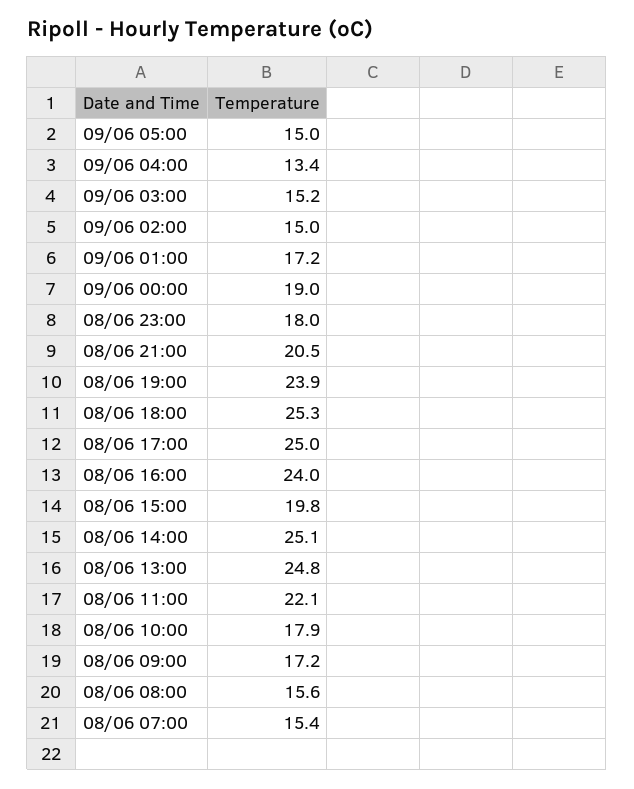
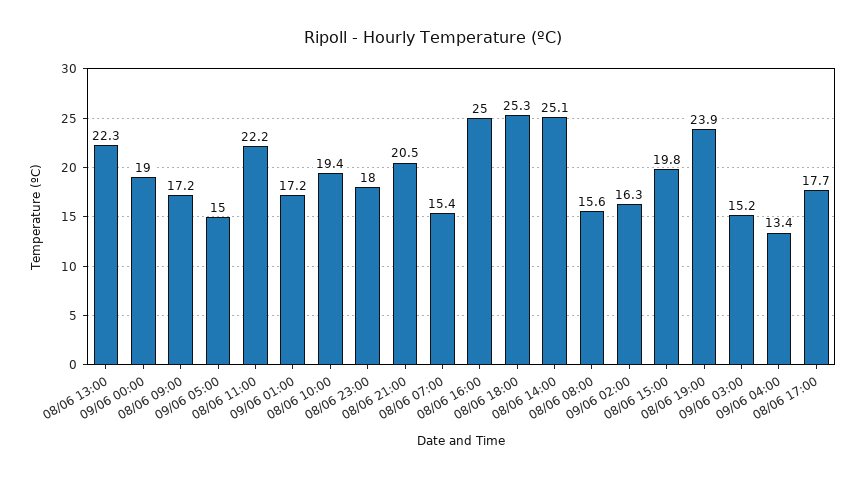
  {
    "09/06 05:00": 15,
    "09/06 04:00": 13.4,
    "09/06 03:00": 15.2,
-   "09/06 02:00": 15,
+   "09/06 02:00": 16.3,
    "09/06 01:00": 17.2,
    "09/06 00:00": 19,
    "08/06 23:00": 18,
    "08/06 21:00": 20.5,
    "08/06 19:00": 23.9,
    "08/06 18:00": 25.3,
-   "08/06 17:00": 25,
+   "08/06 17:00": 17.7,
-   "08/06 16:00": 24,
+   "08/06 16:00": 25,
    "08/06 15:00": 19.8,
    "08/06 14:00": 25.1,
-   "08/06 13:00": 24.8,
+   "08/06 13:00": 22.3,
-   "08/06 11:00": 22.1,
+   "08/06 11:00": 22.2,
-   "08/06 10:00": 17.9,
+   "08/06 10:00": 19.4,
    "08/06 09:00": 17.2,
    "08/06 08:00": 15.6,
    "08/06 07:00": 15.4
  }

